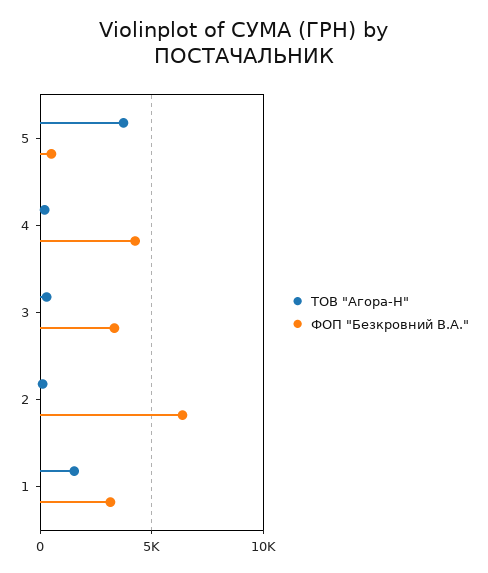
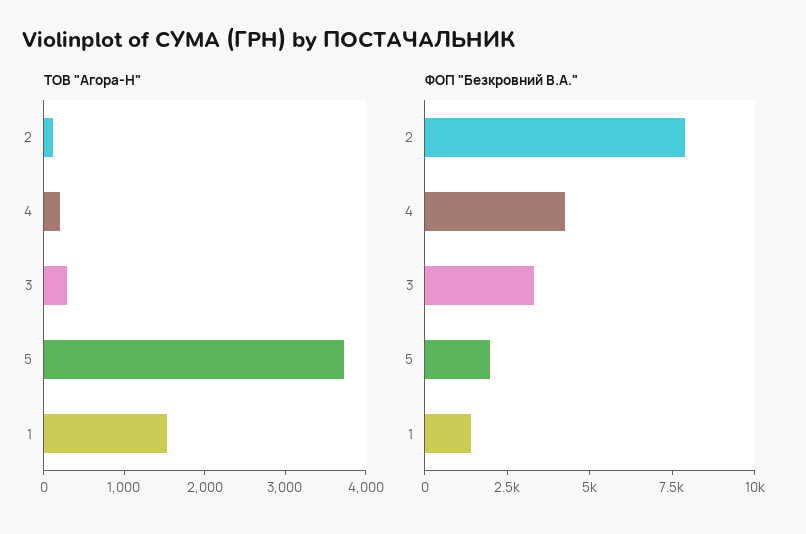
  {
    "ТОВ \"Агора-Н\"": {
      "5": 3800,
      "4": 200,
      "3": 200,
      "2": 200,
      "1": 1600
    },
    "ФОП \"Безкровний В.А.\"": {
-     "5": 500,
+     "5": 2000,
      "4": 4500,
      "3": 3500,
-     "2": 6500,
+     "2": 8000,
-     "1": 3000
+     "1": 1500
    }
  }

